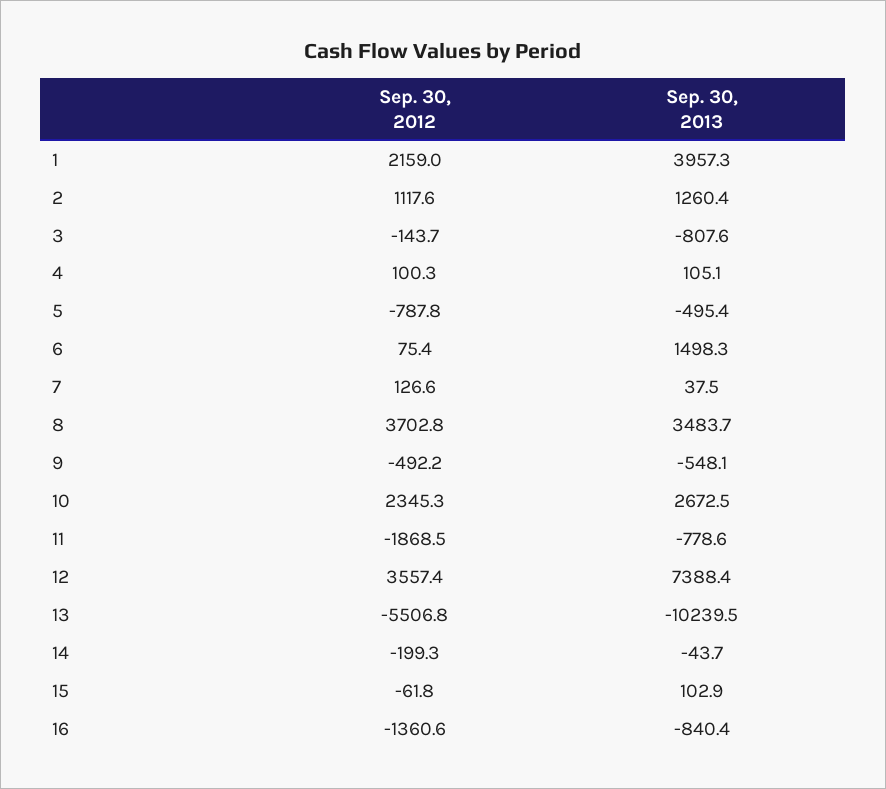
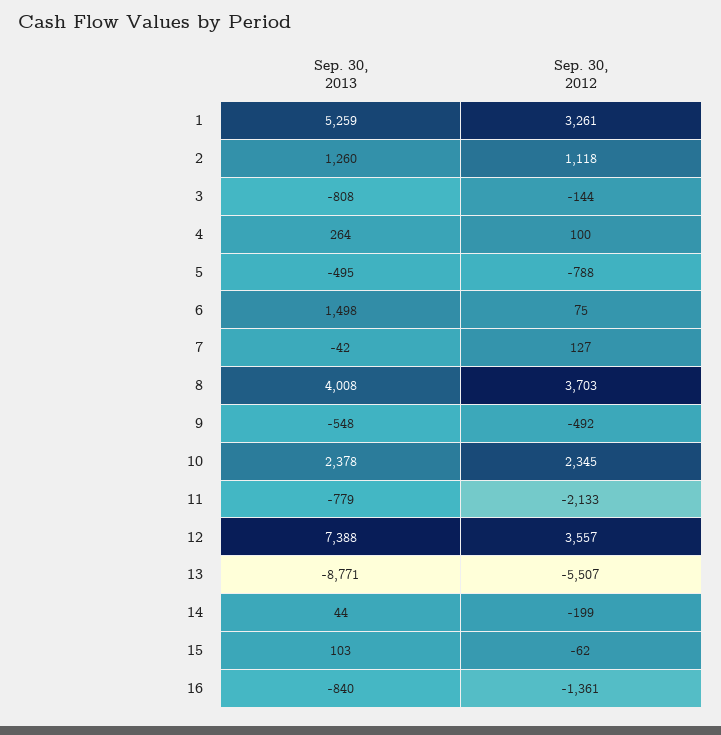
  {
    "Sep. 30, 2012": {
-     "1": 2159,
+     "1": 3261,
      "2": 1117.6,
      "3": -143.7,
      "4": 100.3,
      "5": -787.8,
      "6": 75.4,
      "7": 126.6,
      "8": 3702.8,
      "9": -492.2,
      "10": 2345.3,
-     "11": -1868.5,
+     "11": -2133,
      "12": 3557.4,
      "13": -5506.8,
      "14": -199.3,
      "15": -61.8,
      "16": -1360.6
    },
    "Sep. 30, 2013": {
-     "1": 3957.3,
+     "1": 5259,
      "2": 1260.4,
      "3": -807.6,
-     "4": 105.1,
+     "4": 264,
      "5": -495.4,
      "6": 1498.3,
-     "7": 37.5,
+     "7": -42,
-     "8": 3483.7,
+     "8": 4008,
      "9": -548.1,
-     "10": 2672.5,
+     "10": 2378,
      "11": -778.6,
      "12": 7388.4,
-     "13": -10239.5,
+     "13": -8771,
-     "14": -43.7,
+     "14": 44,
      "15": 102.9,
      "16": -840.4
    }
  }

